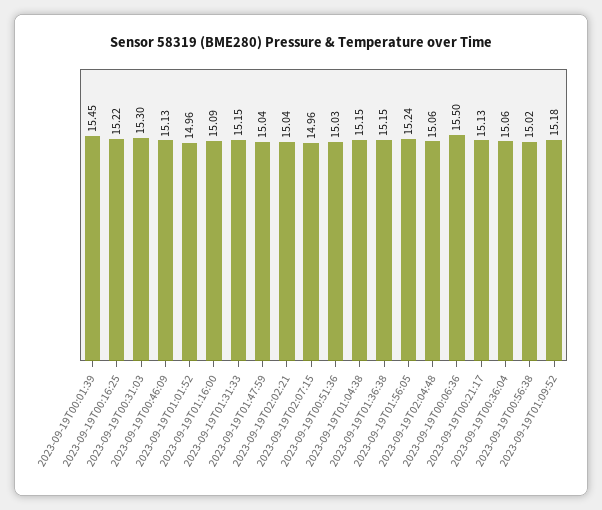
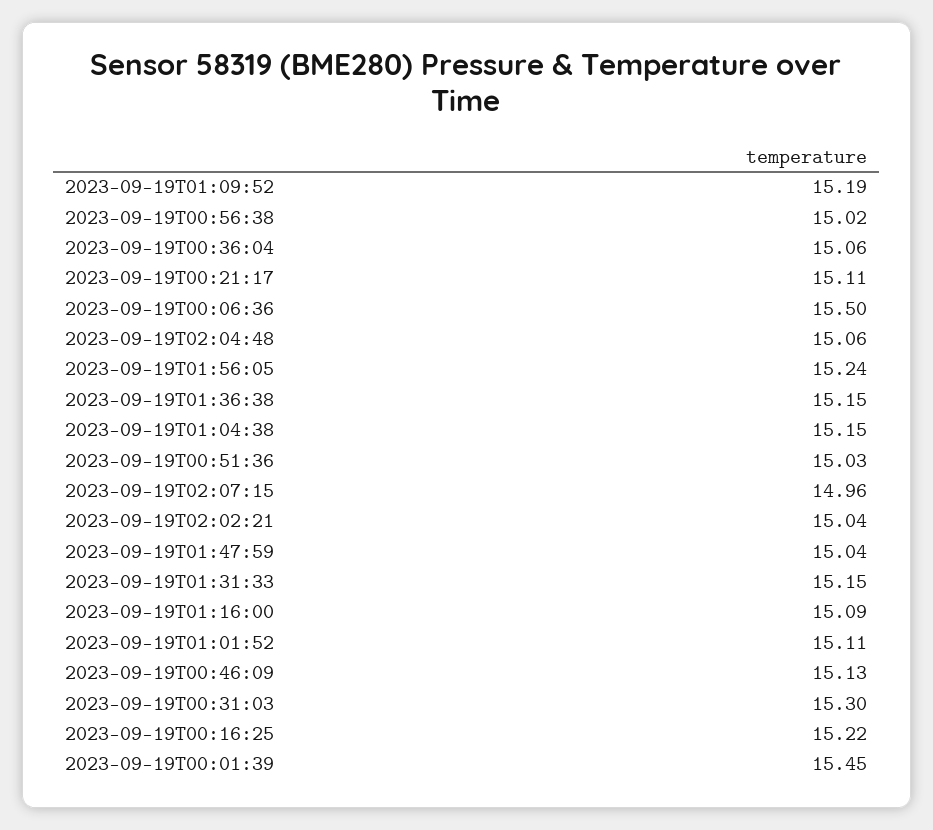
  {
    "2023-09-19T00:01:39": 15.45,
    "2023-09-19T00:16:25": 15.22,
    "2023-09-19T00:31:03": 15.3,
    "2023-09-19T00:46:09": 15.13,
-   "2023-09-19T01:01:52": 14.96,
+   "2023-09-19T01:01:52": 15.11,
    "2023-09-19T01:16:00": 15.09,
    "2023-09-19T01:31:33": 15.15,
    "2023-09-19T01:47:59": 15.04,
    "2023-09-19T02:02:21": 15.04,
    "2023-09-19T02:07:15": 14.96,
    "2023-09-19T00:51:36": 15.03,
    "2023-09-19T01:04:38": 15.15,
    "2023-09-19T01:36:38": 15.15,
    "2023-09-19T01:56:05": 15.24,
    "2023-09-19T02:04:48": 15.06,
    "2023-09-19T00:06:36": 15.5,
-   "2023-09-19T00:21:17": 15.13,
+   "2023-09-19T00:21:17": 15.11,
    "2023-09-19T00:36:04": 15.06,
    "2023-09-19T00:56:38": 15.02,
-   "2023-09-19T01:09:52": 15.18
+   "2023-09-19T01:09:52": 15.19
  }

